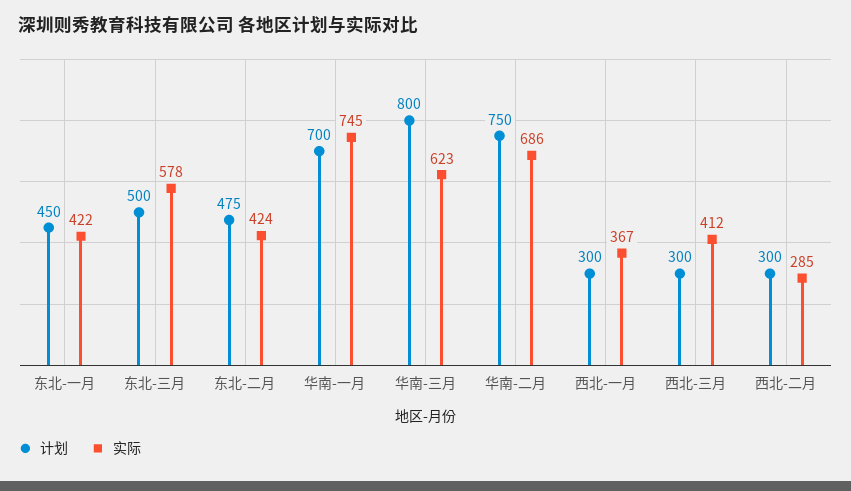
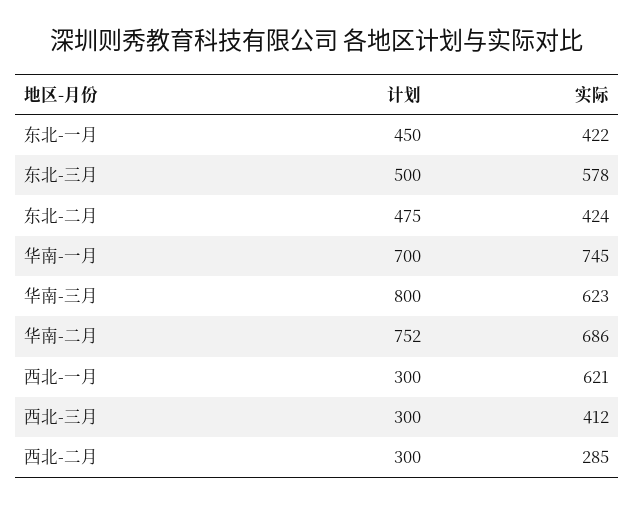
  {
    "计划": {
      "东北-一月": 450,
      "东北-三月": 500,
      "东北-二月": 475,
      "华南-一月": 700,
      "华南-三月": 800,
-     "华南-二月": 750,
+     "华南-二月": 752,
      "西北-一月": 300,
      "西北-三月": 300,
      "西北-二月": 300
    },
    "实际": {
      "东北-一月": 422,
      "东北-三月": 578,
      "东北-二月": 424,
      "华南-一月": 745,
      "华南-三月": 623,
      "华南-二月": 686,
-     "西北-一月": 367,
+     "西北-一月": 621,
      "西北-三月": 412,
      "西北-二月": 285
    }
  }

